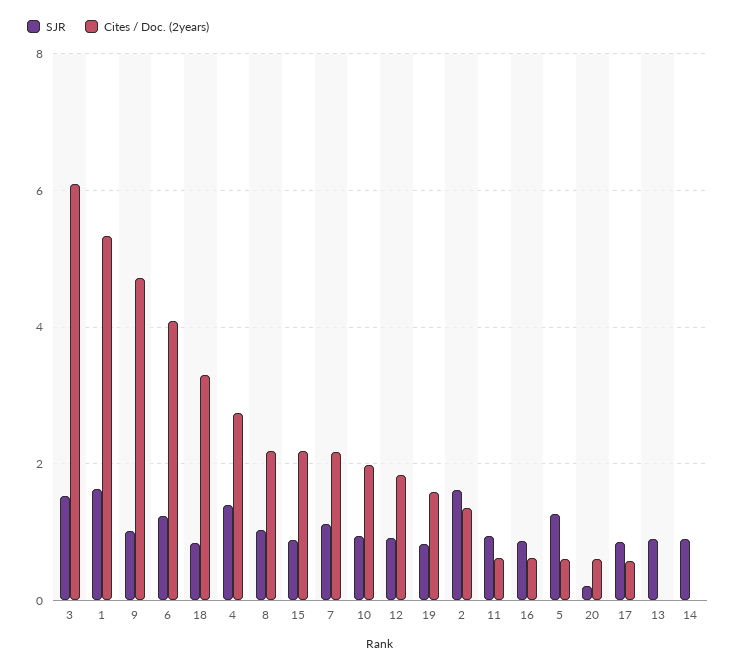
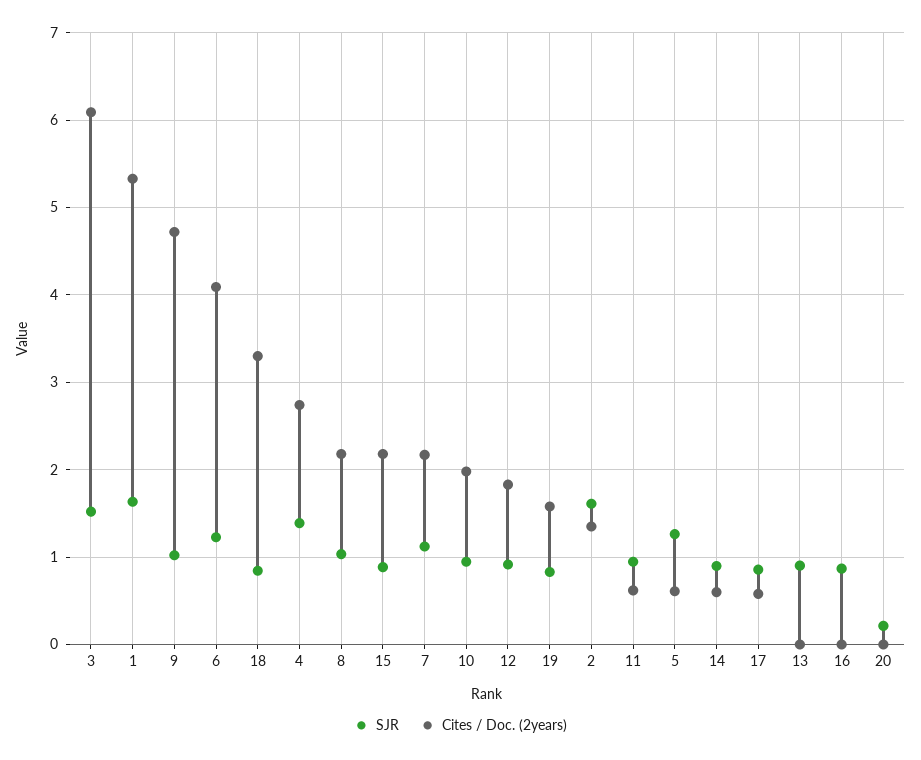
  {
    "SJR": {
      "3": 1.5,
      "1": 1.6,
      "9": 1,
      "6": 1.2,
      "18": 0.8,
      "4": 1.4,
      "8": 1,
      "15": 0.9,
      "7": 1.1,
      "10": 0.9,
      "12": 0.9,
      "19": 0.8,
      "2": 1.6,
      "11": 0.9,
      "16": 0.9,
      "5": 1.3,
      "20": 0.2,
      "17": 0.9,
      "13": 0.9,
      "14": 0.9
    },
    "Cites / Doc. (2years)": {
      "3": 6.1,
      "1": 5.3,
      "9": 4.7,
      "6": 4.1,
      "18": 3.3,
      "4": 2.7,
      "8": 2.2,
      "15": 2.2,
      "7": 2.2,
      "10": 2,
      "12": 1.8,
      "19": 1.6,
      "2": 1.4,
      "11": 0.6,
-     "16": 0.6,
+     "16": 0,
      "5": 0.6,
-     "20": 0.6,
+     "20": 0,
      "17": 0.6,
      "13": 0,
-     "14": 0
+     "14": 0.6
    }
  }

